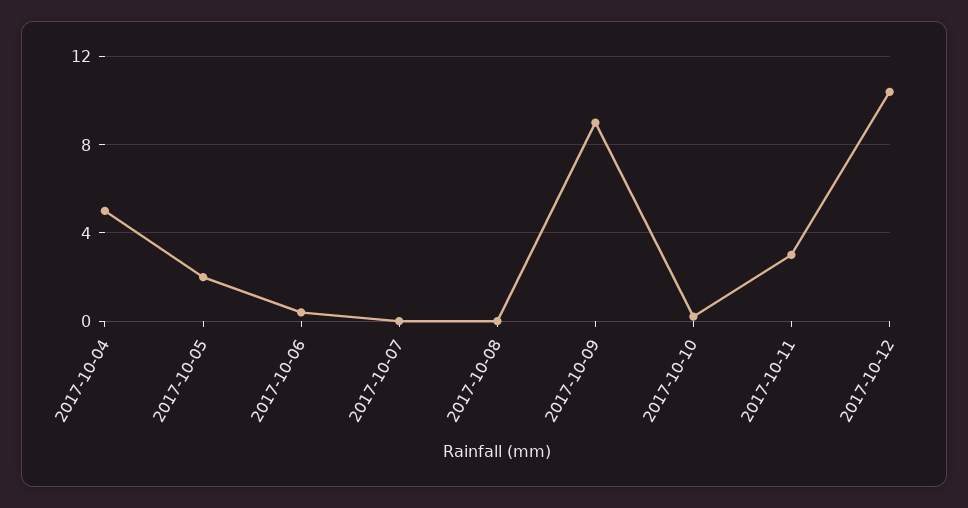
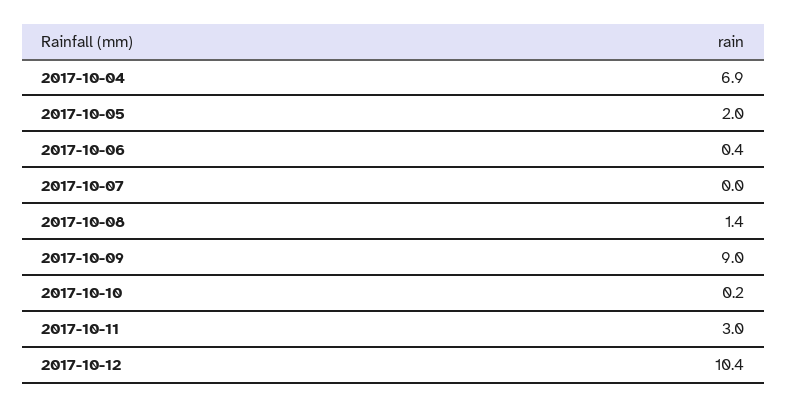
  {
-   "2017-10-04": 5,
+   "2017-10-04": 6.9,
    "2017-10-05": 2,
    "2017-10-06": 0.4,
    "2017-10-07": 0,
-   "2017-10-08": 0,
+   "2017-10-08": 1.4,
    "2017-10-09": 9,
    "2017-10-10": 0.2,
    "2017-10-11": 3,
    "2017-10-12": 10.4
  }

